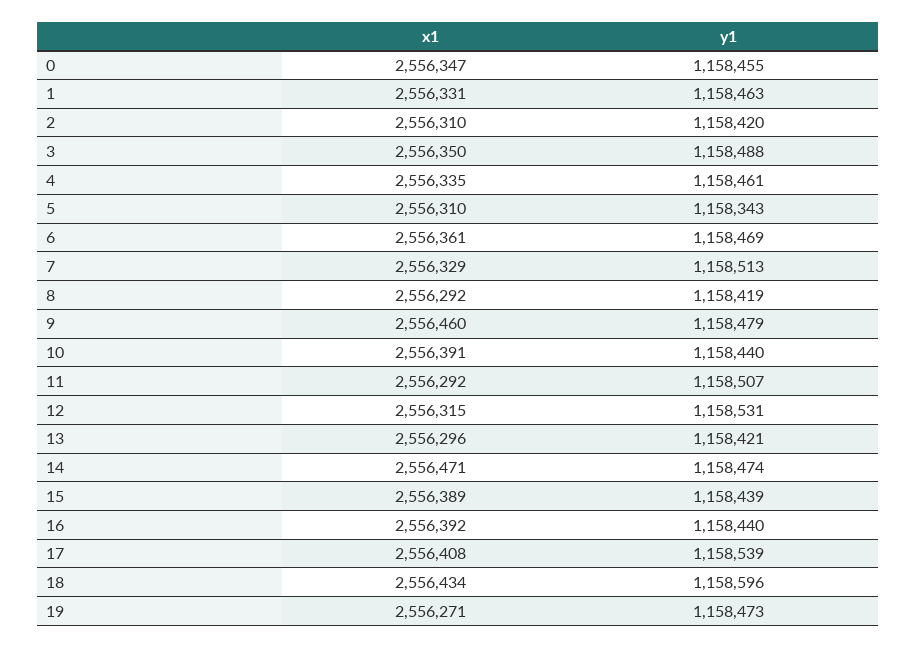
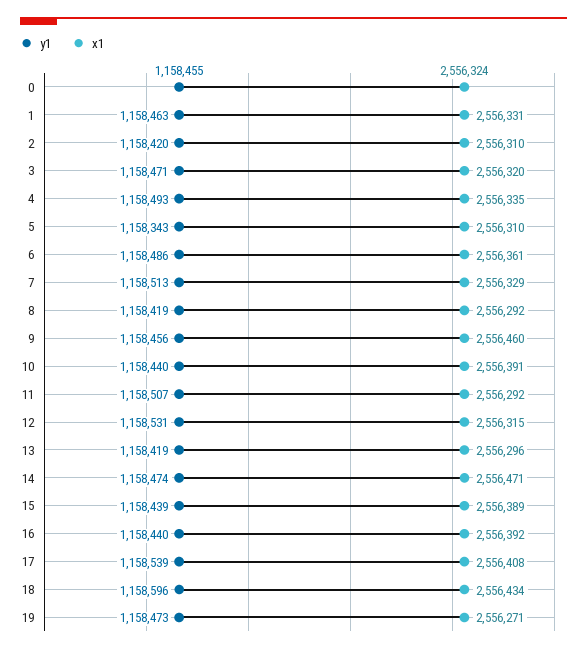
  {
    "x1": {
-     "0": 2556347,
+     "0": 2556324,
      "1": 2556331,
      "2": 2556310,
-     "3": 2556350,
+     "3": 2556320,
      "4": 2556335,
      "5": 2556310,
      "6": 2556361,
      "7": 2556329,
      "8": 2556292,
      "9": 2556460,
      "10": 2556391,
      "11": 2556292,
      "12": 2556315,
      "13": 2556296,
      "14": 2556471,
      "15": 2556389,
      "16": 2556392,
      "17": 2556408,
      "18": 2556434,
      "19": 2556271
    },
    "y1": {
      "0": 1158455,
      "1": 1158463,
      "2": 1158420,
-     "3": 1158488,
+     "3": 1158471,
-     "4": 1158461,
+     "4": 1158493,
      "5": 1158343,
-     "6": 1158469,
+     "6": 1158486,
      "7": 1158513,
      "8": 1158419,
-     "9": 1158479,
+     "9": 1158456,
      "10": 1158440,
      "11": 1158507,
      "12": 1158531,
-     "13": 1158421,
+     "13": 1158419,
      "14": 1158474,
      "15": 1158439,
      "16": 1158440,
      "17": 1158539,
      "18": 1158596,
      "19": 1158473
    }
  }

